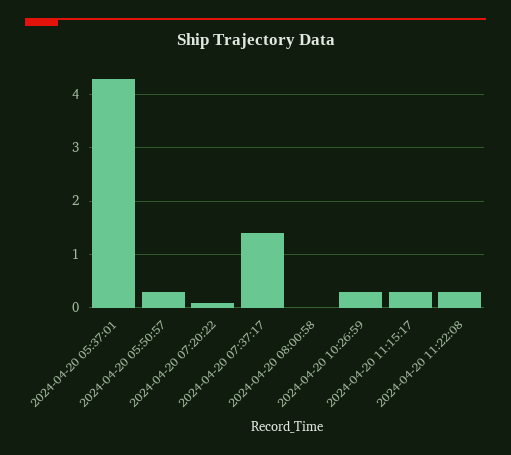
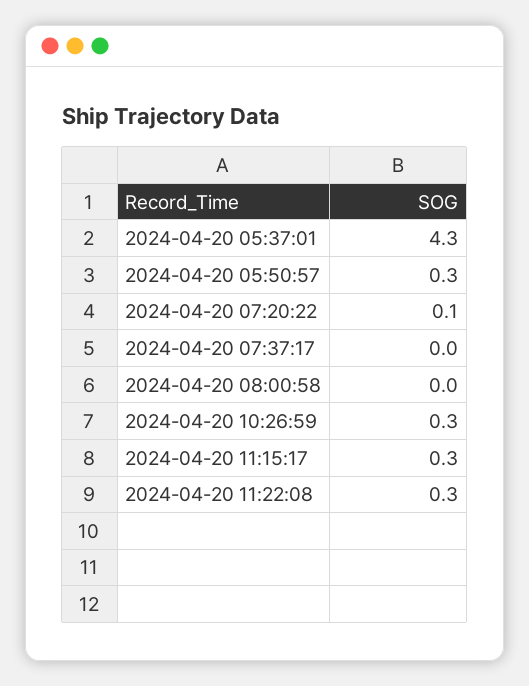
  {
    "2024-04-20 05:37:01": 4.3,
    "2024-04-20 05:50:57": 0.3,
    "2024-04-20 07:20:22": 0.1,
-   "2024-04-20 07:37:17": 1.5,
+   "2024-04-20 07:37:17": 0,
    "2024-04-20 08:00:58": 0,
    "2024-04-20 10:26:59": 0.3,
    "2024-04-20 11:15:17": 0.3,
    "2024-04-20 11:22:08": 0.3
  }

